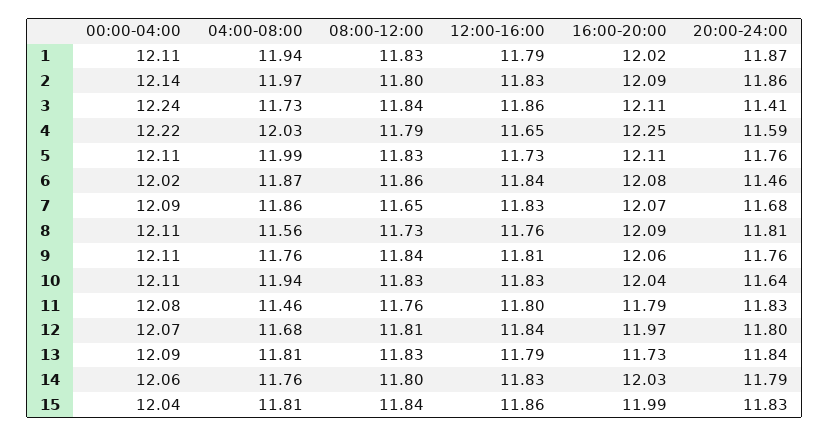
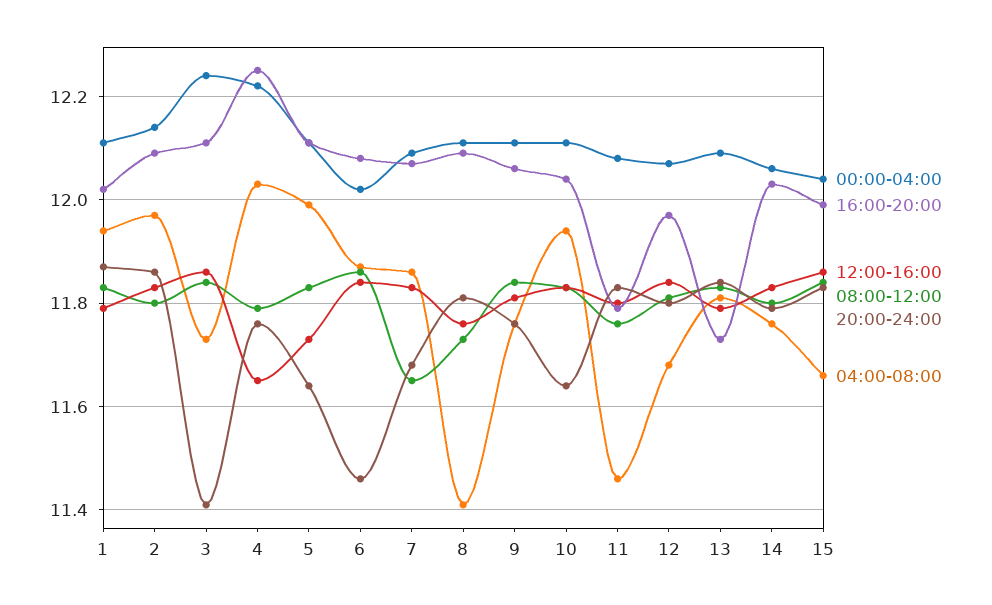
  {
    "00:00-04:00": {
      "1": 12.11,
      "2": 12.14,
      "3": 12.24,
      "4": 12.22,
      "5": 12.11,
      "6": 12.02,
      "7": 12.09,
      "8": 12.11,
      "9": 12.11,
      "10": 12.11,
      "11": 12.08,
      "12": 12.07,
      "13": 12.09,
      "14": 12.06,
      "15": 12.04
    },
    "04:00-08:00": {
      "1": 11.94,
      "2": 11.97,
      "3": 11.73,
      "4": 12.03,
      "5": 11.99,
      "6": 11.87,
      "7": 11.86,
-     "8": 11.56,
+     "8": 11.4,
      "9": 11.76,
      "10": 11.94,
      "11": 11.46,
      "12": 11.68,
      "13": 11.81,
      "14": 11.76,
-     "15": 11.81
+     "15": 11.65
    },
    "08:00-12:00": {
      "1": 11.83,
      "2": 11.8,
      "3": 11.84,
      "4": 11.79,
      "5": 11.83,
      "6": 11.86,
      "7": 11.65,
      "8": 11.73,
      "9": 11.84,
      "10": 11.83,
      "11": 11.76,
      "12": 11.81,
      "13": 11.83,
      "14": 11.8,
      "15": 11.84
    },
    "12:00-16:00": {
      "1": 11.79,
      "2": 11.83,
      "3": 11.86,
      "4": 11.65,
      "5": 11.73,
      "6": 11.84,
      "7": 11.83,
      "8": 11.76,
      "9": 11.81,
      "10": 11.83,
      "11": 11.8,
      "12": 11.84,
      "13": 11.79,
      "14": 11.83,
      "15": 11.86
    },
    "16:00-20:00": {
      "1": 12.02,
      "2": 12.09,
      "3": 12.11,
      "4": 12.25,
      "5": 12.11,
      "6": 12.08,
      "7": 12.07,
      "8": 12.09,
      "9": 12.06,
      "10": 12.04,
      "11": 11.79,
      "12": 11.97,
      "13": 11.73,
      "14": 12.03,
      "15": 11.99
    },
    "20:00-24:00": {
      "1": 11.87,
      "2": 11.86,
      "3": 11.41,
-     "4": 11.59,
+     "4": 11.75,
-     "5": 11.76,
+     "5": 11.65,
      "6": 11.46,
      "7": 11.68,
      "8": 11.81,
      "9": 11.76,
      "10": 11.64,
      "11": 11.83,
      "12": 11.8,
      "13": 11.84,
      "14": 11.79,
      "15": 11.83
    }
  }

